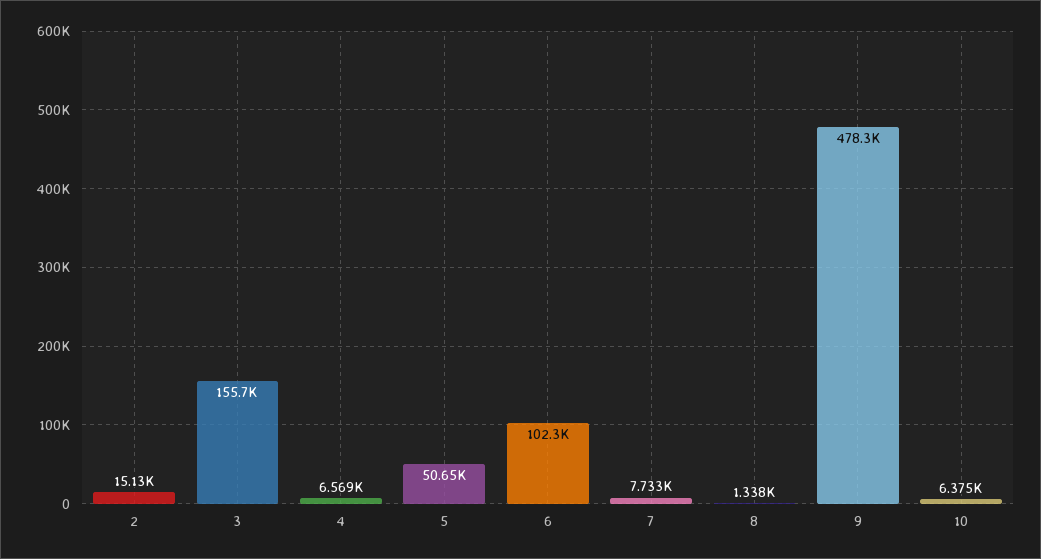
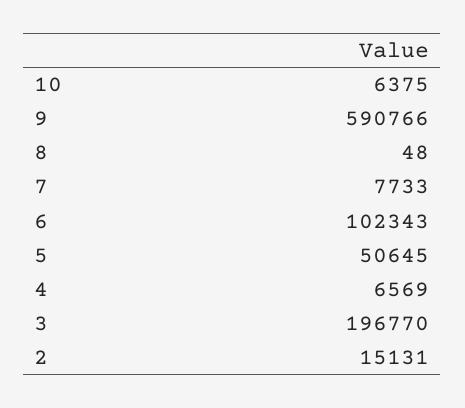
  {
    "2": 15131,
-   "3": 155700,
+   "3": 196770,
    "4": 6569,
    "5": 50645,
    "6": 102343,
    "7": 7733,
-   "8": 1338,
+   "8": 48,
-   "9": 478300,
+   "9": 590766,
    "10": 6375
  }

